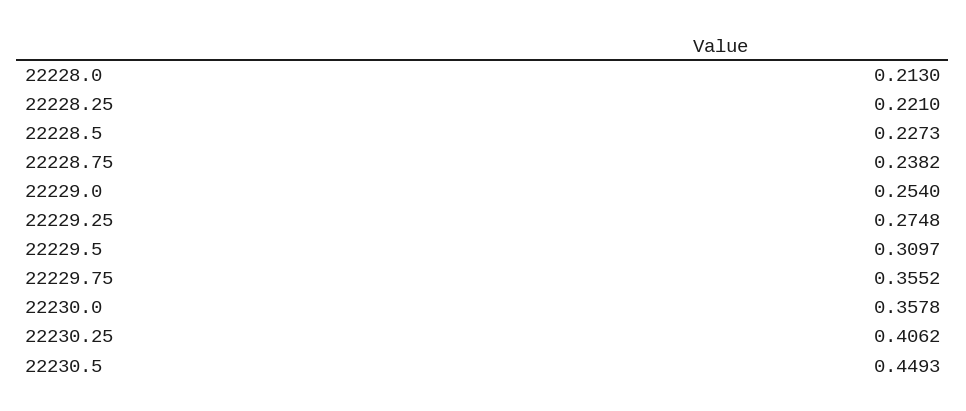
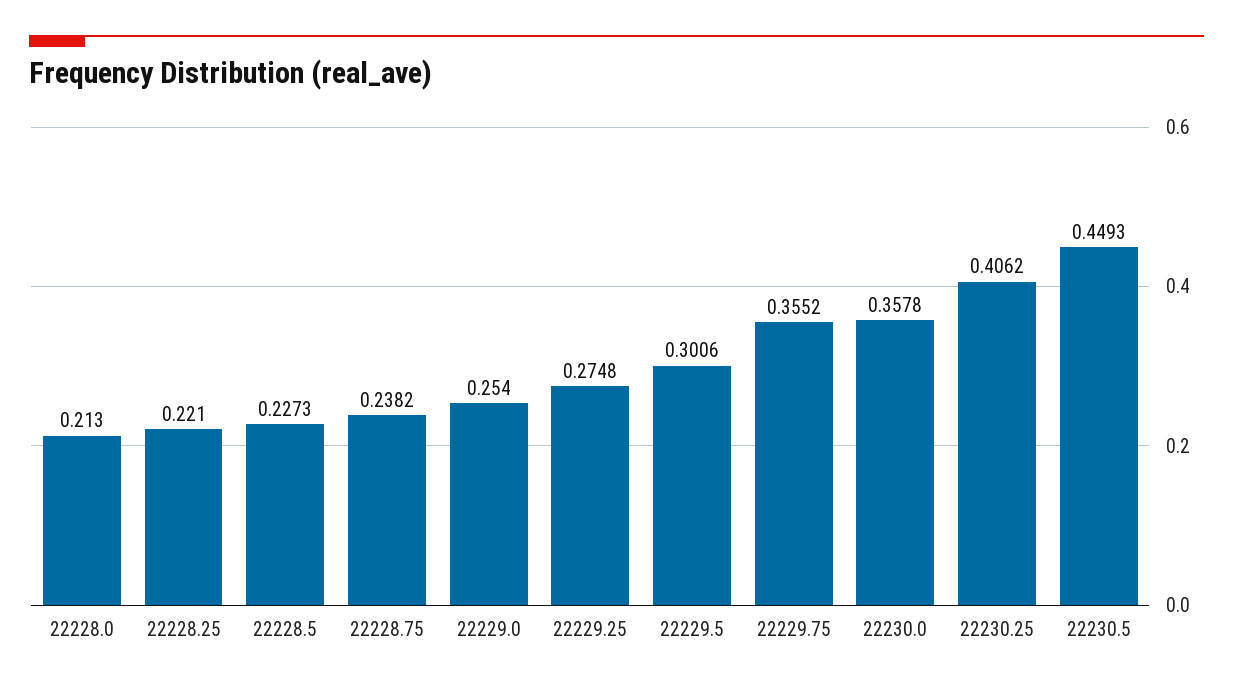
  {
    "22228.0": 0.213,
    "22228.25": 0.221,
    "22228.5": 0.2273,
    "22228.75": 0.2382,
    "22229.0": 0.254,
    "22229.25": 0.2748,
-   "22229.5": 0.3097,
+   "22229.5": 0.3006,
    "22229.75": 0.3552,
    "22230.0": 0.3578,
    "22230.25": 0.4062,
    "22230.5": 0.4493
  }

